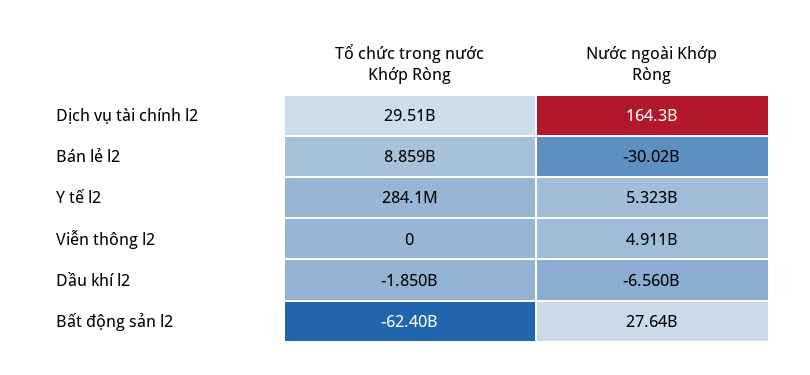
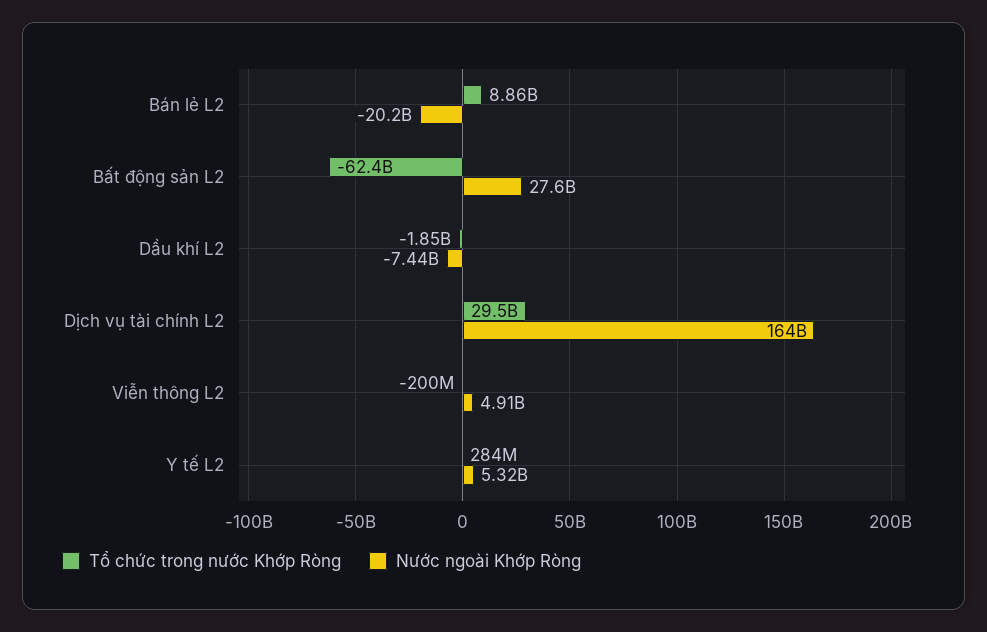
  {
    "Tổ chức trong nước Khớp Ròng": {
      "Dịch vụ tài chính l2": 29510000000,
      "Bán lẻ l2": 8859000000,
      "Y tế l2": 284100000,
-     "Viễn thông l2": 0,
+     "Viễn thông l2": -200000000,
      "Dầu khí l2": -1850000000,
      "Bất động sản l2": -62400000000
    },
    "Nước ngoài Khớp Ròng": {
      "Dịch vụ tài chính l2": 164300000000,
-     "Bán lẻ l2": -30020000000,
+     "Bán lẻ l2": -20200000000,
      "Y tế l2": 5323000000,
      "Viễn thông l2": 4911000000,
-     "Dầu khí l2": -6560000000,
+     "Dầu khí l2": -7440000000,
      "Bất động sản l2": 27640000000
    }
  }

